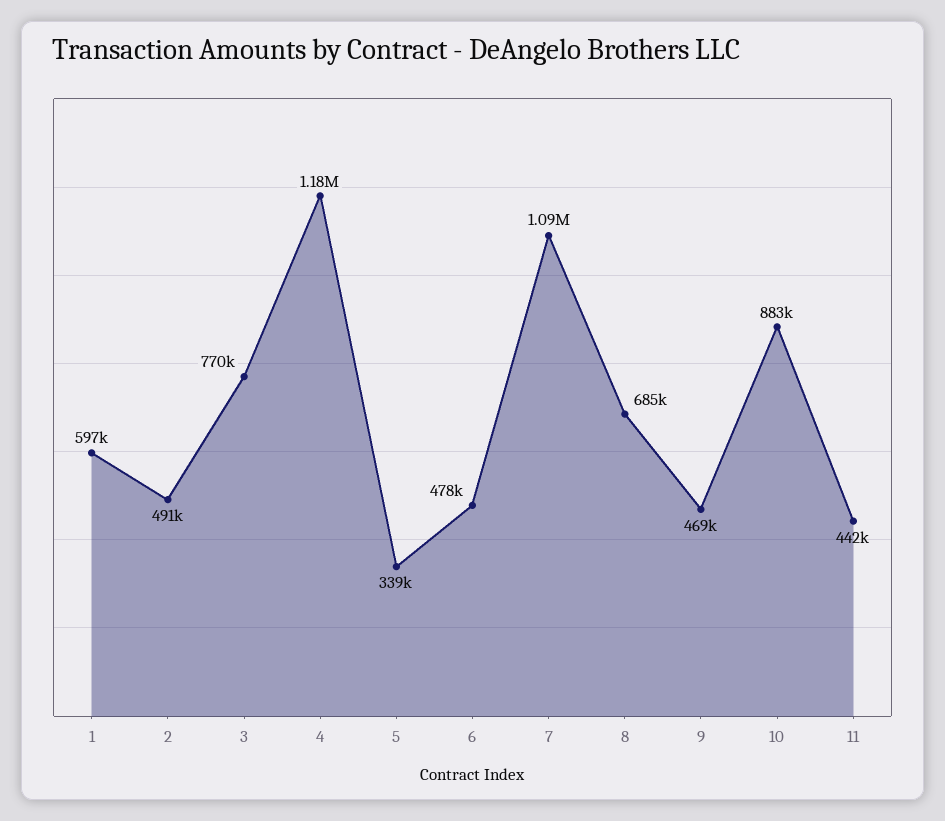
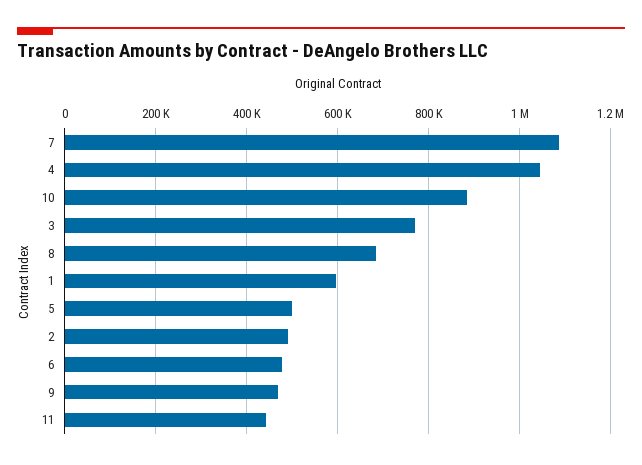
  {
    "1": 597000,
    "2": 491000,
    "3": 770000,
-   "4": 1180000,
+   "4": 1040000,
-   "5": 339000,
+   "5": 500000,
    "6": 478000,
    "7": 1090000,
    "8": 685000,
    "9": 469000,
    "10": 883000,
    "11": 442000
  }

